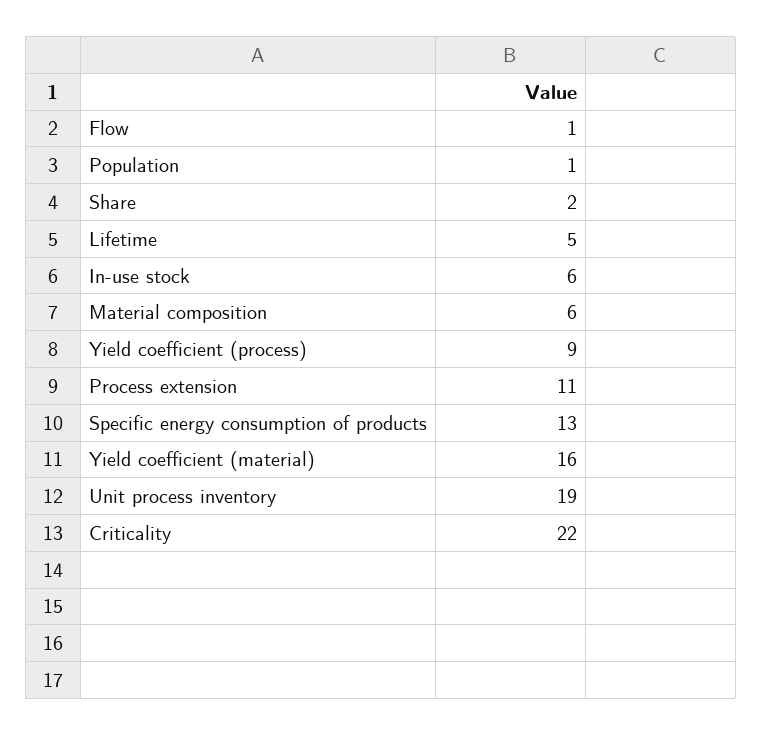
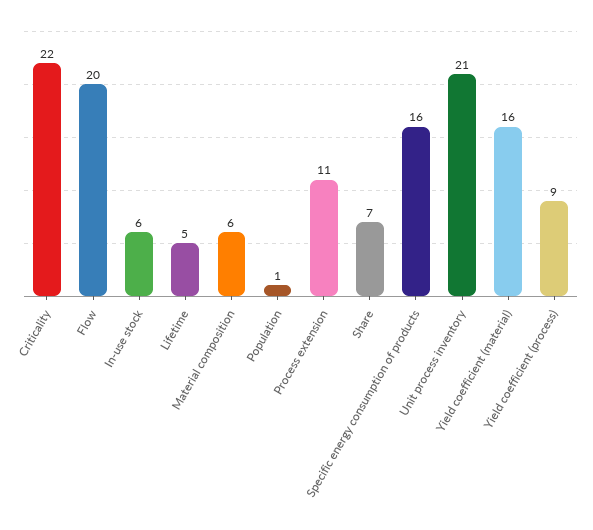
  {
-   "Flow": 1,
+   "Flow": 20,
    "Population": 1,
-   "Share": 2,
+   "Share": 7,
    "Lifetime": 5,
    "In-use stock": 6,
    "Material composition": 6,
    "Yield coefficient (process)": 9,
    "Process extension": 11,
-   "Specific energy consumption of products": 13,
+   "Specific energy consumption of products": 16,
    "Yield coefficient (material)": 16,
-   "Unit process inventory": 19,
+   "Unit process inventory": 21,
    "Criticality": 22
  }

